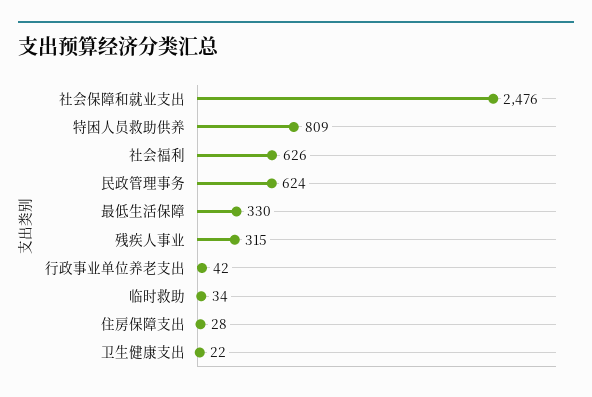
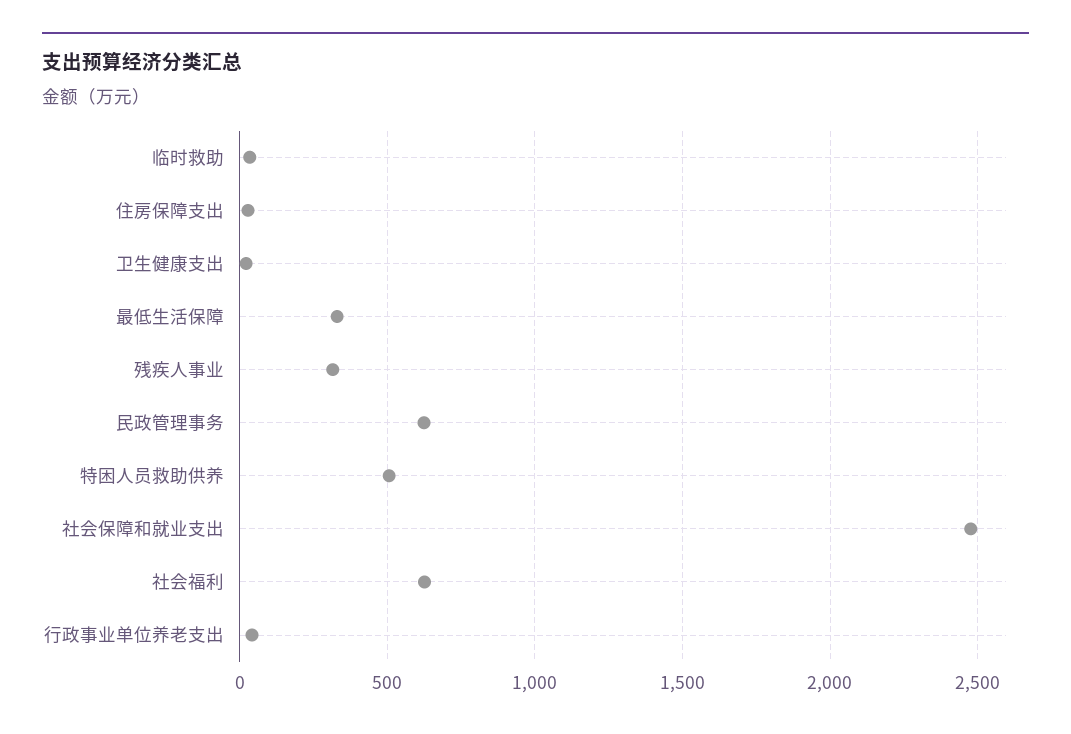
  {
    "社会保障和就业支出": 2476,
-   "特困人员救助供养": 809,
+   "特困人员救助供养": 500,
    "社会福利": 626,
    "民政管理事务": 624,
    "最低生活保障": 330,
    "残疾人事业": 315,
    "行政事业单位养老支出": 42,
    "临时救助": 34,
    "住房保障支出": 28,
    "卫生健康支出": 22
  }

